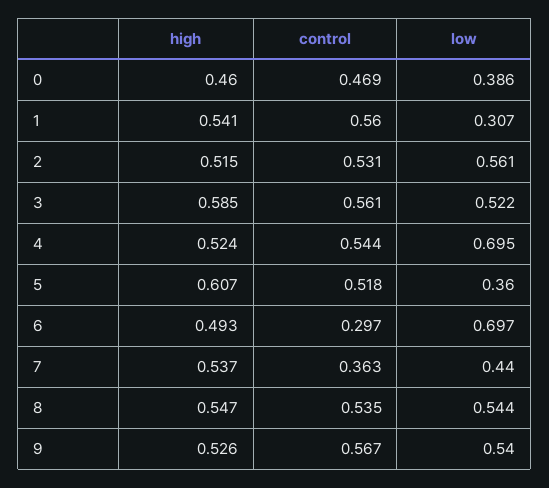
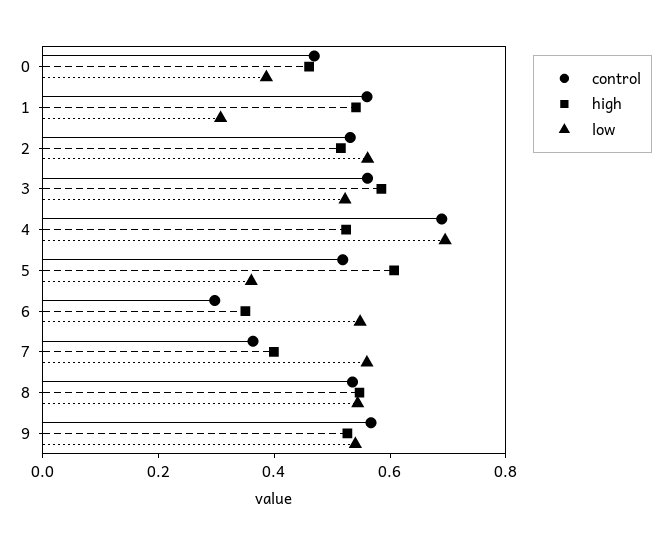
  {
    "high": {
      "0": 0.46,
      "1": 0.541,
      "2": 0.515,
      "3": 0.585,
      "4": 0.524,
      "5": 0.607,
-     "6": 0.493,
+     "6": 0.35,
-     "7": 0.537,
+     "7": 0.4,
      "8": 0.547,
      "9": 0.526
    },
    "control": {
      "0": 0.469,
      "1": 0.56,
      "2": 0.531,
      "3": 0.561,
-     "4": 0.544,
+     "4": 0.7,
      "5": 0.518,
      "6": 0.297,
      "7": 0.363,
      "8": 0.535,
      "9": 0.567
    },
    "low": {
      "0": 0.386,
      "1": 0.307,
      "2": 0.561,
      "3": 0.522,
      "4": 0.695,
      "5": 0.36,
-     "6": 0.697,
+     "6": 0.55,
-     "7": 0.44,
+     "7": 0.55,
      "8": 0.544,
      "9": 0.54
    }
  }

